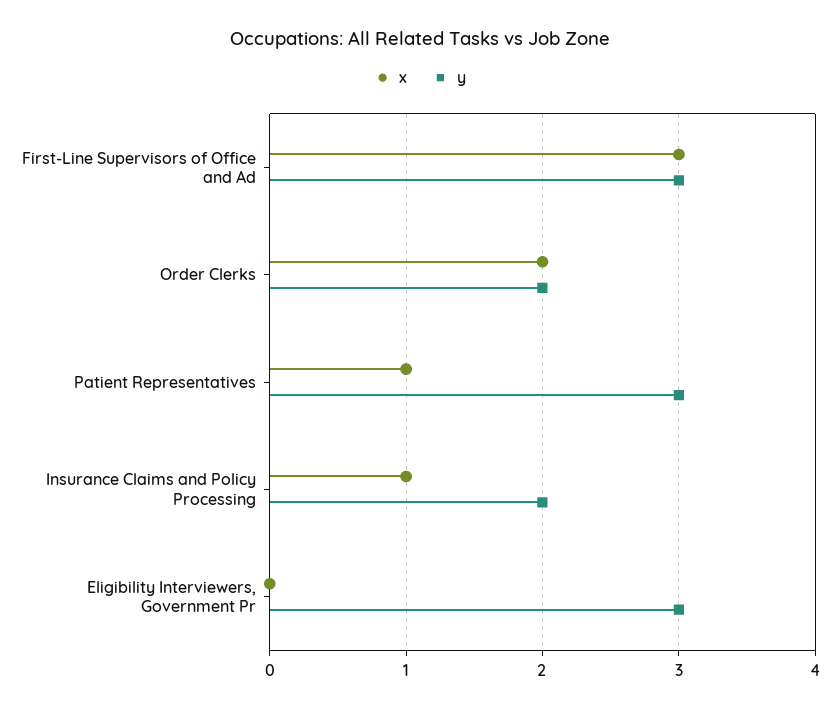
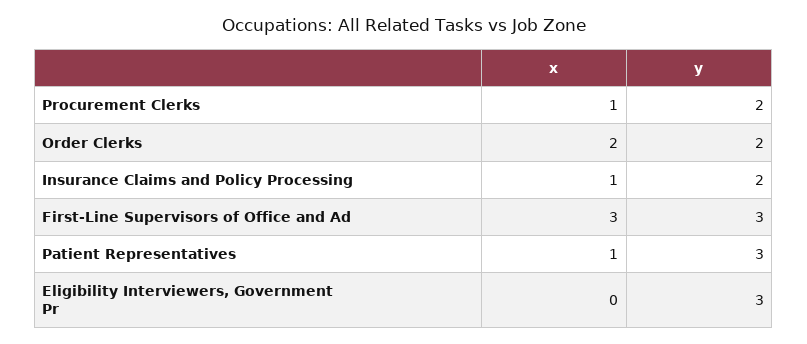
  {
    "x": {
      "First-Line Supervisors of Office and Ad": 3,
      "Order Clerks": 2,
      "Patient Representatives": 1,
      "Insurance Claims and Policy Processing": 1,
-     "Eligibility Interviewers, Government Pr": 0
+     "Eligibility Interviewers, Government Pr": 0,
+     "Procurement Clerks": 1
    },
    "y": {
      "First-Line Supervisors of Office and Ad": 3,
      "Order Clerks": 2,
      "Patient Representatives": 3,
      "Insurance Claims and Policy Processing": 2,
-     "Eligibility Interviewers, Government Pr": 3
+     "Eligibility Interviewers, Government Pr": 3,
+     "Procurement Clerks": 2
    }
  }

